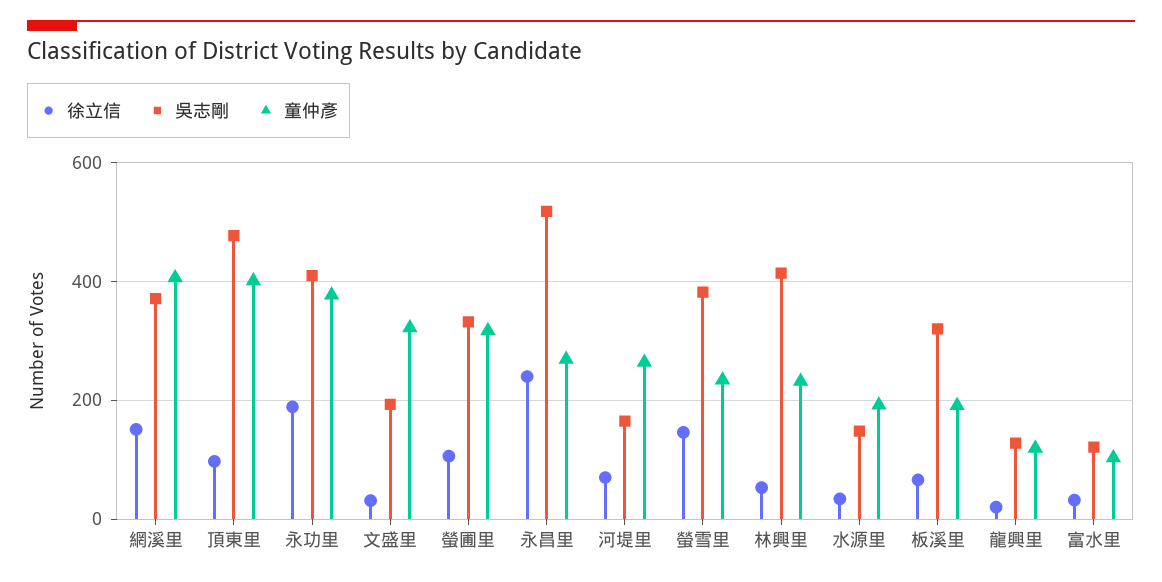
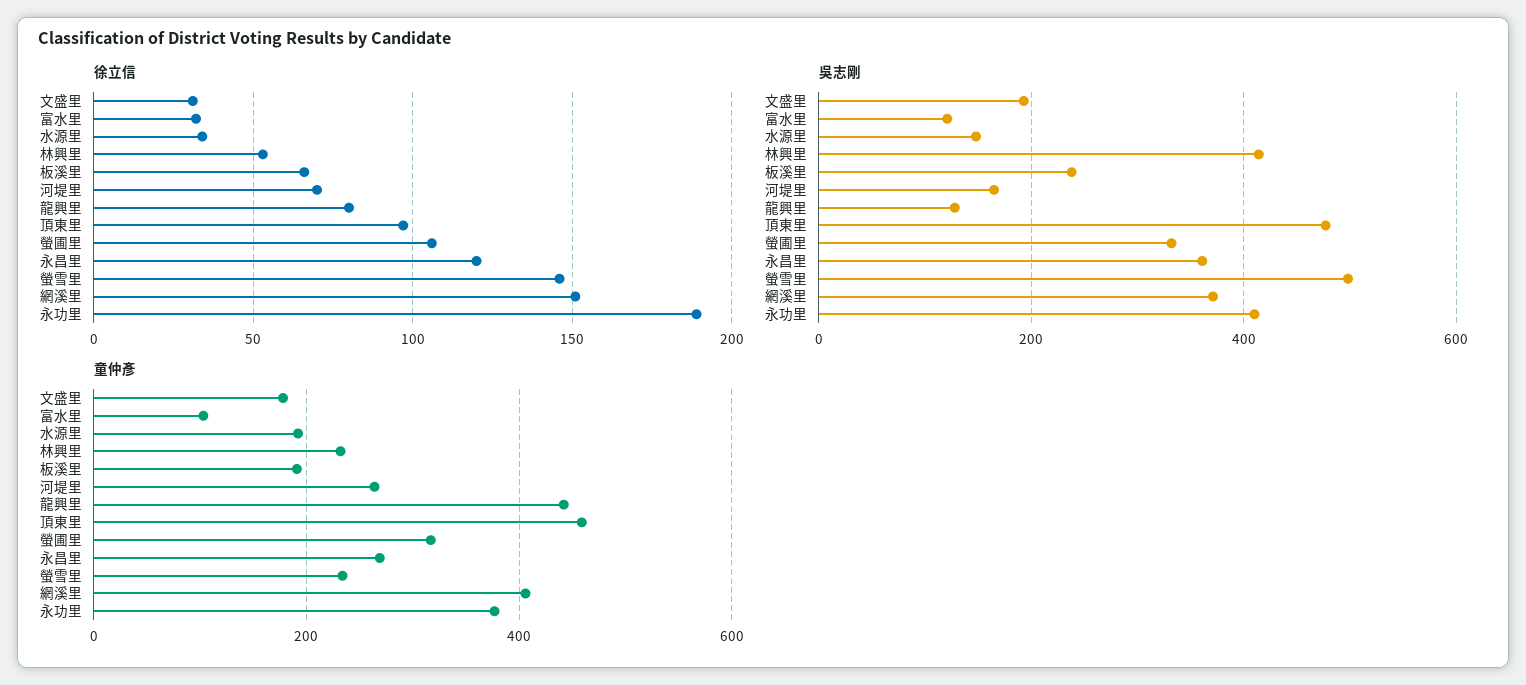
  {
    "徐立信": {
      "網溪里": 150,
      "頂東里": 95,
      "永功里": 190,
      "文盛里": 30,
      "螢圃里": 105,
-     "永昌里": 240,
+     "永昌里": 120,
      "河堤里": 70,
      "螢雪里": 145,
      "林興里": 55,
      "水源里": 35,
      "板溪里": 65,
-     "龍興里": 20,
+     "龍興里": 80,
      "富水里": 30
    },
    "吳志剛": {
      "網溪里": 380,
      "頂東里": 480,
      "永功里": 420,
      "文盛里": 200,
      "螢圃里": 340,
-     "永昌里": 520,
+     "永昌里": 360,
      "河堤里": 160,
-     "螢雪里": 380,
+     "螢雪里": 500,
      "林興里": 420,
      "水源里": 140,
-     "板溪里": 320,
+     "板溪里": 240,
      "龍興里": 120,
      "富水里": 120
    },
    "童仲彥": {
      "網溪里": 400,
-     "頂東里": 400,
+     "頂東里": 460,
      "永功里": 380,
-     "文盛里": 320,
+     "文盛里": 180,
      "螢圃里": 320,
      "永昌里": 260,
      "河堤里": 260,
      "螢雪里": 240,
      "林興里": 240,
      "水源里": 200,
      "板溪里": 200,
-     "龍興里": 120,
+     "龍興里": 440,
      "富水里": 100
    }
  }

